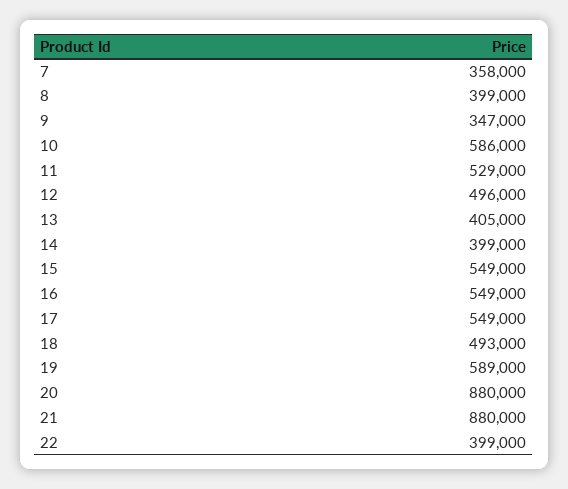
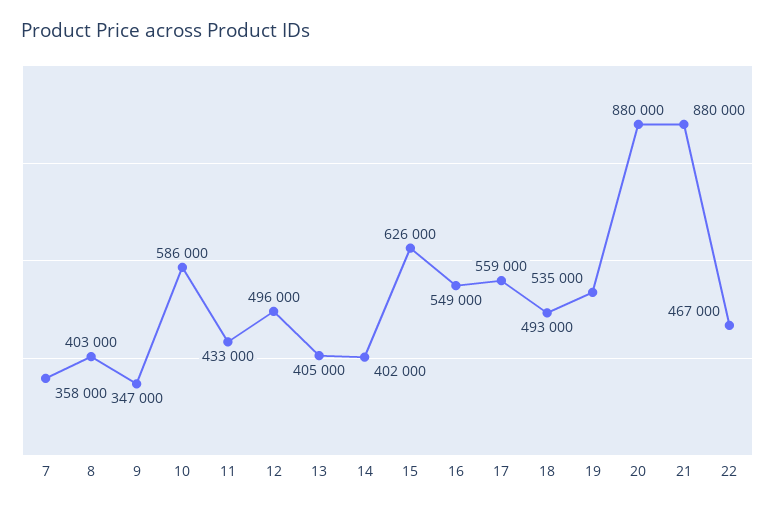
  {
    "7": 358000,
-   "8": 399000,
+   "8": 403000,
    "9": 347000,
    "10": 586000,
-   "11": 529000,
+   "11": 433000,
    "12": 496000,
    "13": 405000,
-   "14": 399000,
+   "14": 402000,
-   "15": 549000,
+   "15": 626000,
    "16": 549000,
-   "17": 549000,
+   "17": 559000,
    "18": 493000,
-   "19": 589000,
+   "19": 535000,
    "20": 880000,
    "21": 880000,
-   "22": 399000
+   "22": 467000
  }

